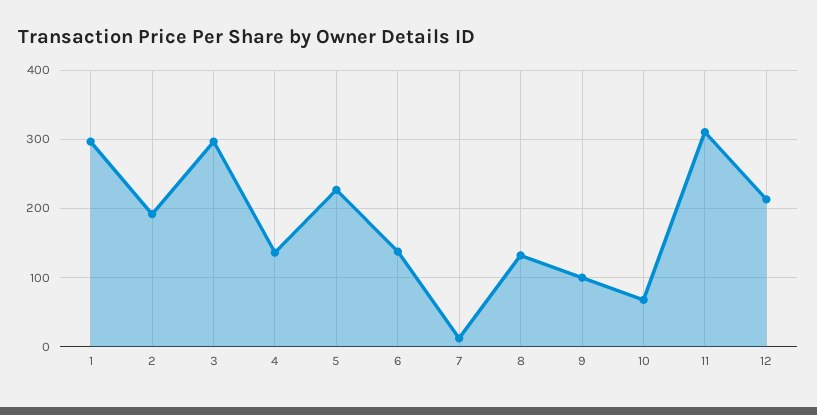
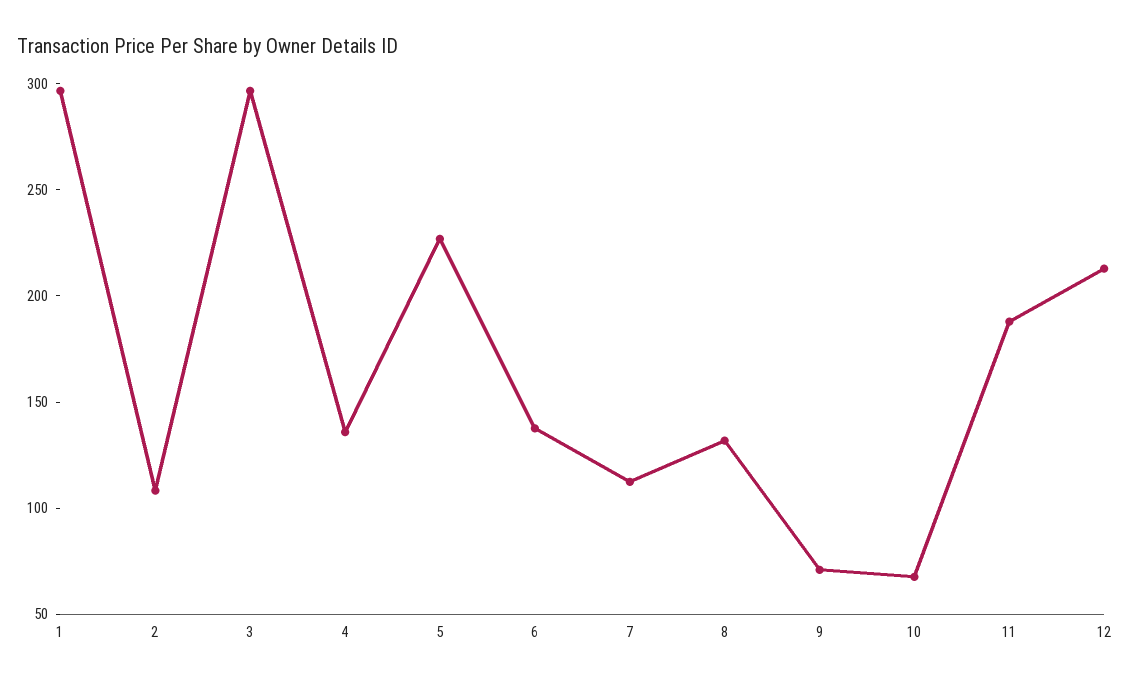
  {
    "1": 300,
-   "2": 190,
+   "2": 110,
    "3": 300,
    "4": 140,
    "5": 230,
    "6": 140,
-   "7": 10,
+   "7": 110,
    "8": 130,
-   "9": 100,
+   "9": 70,
    "10": 70,
-   "11": 310,
+   "11": 190,
    "12": 210
  }

